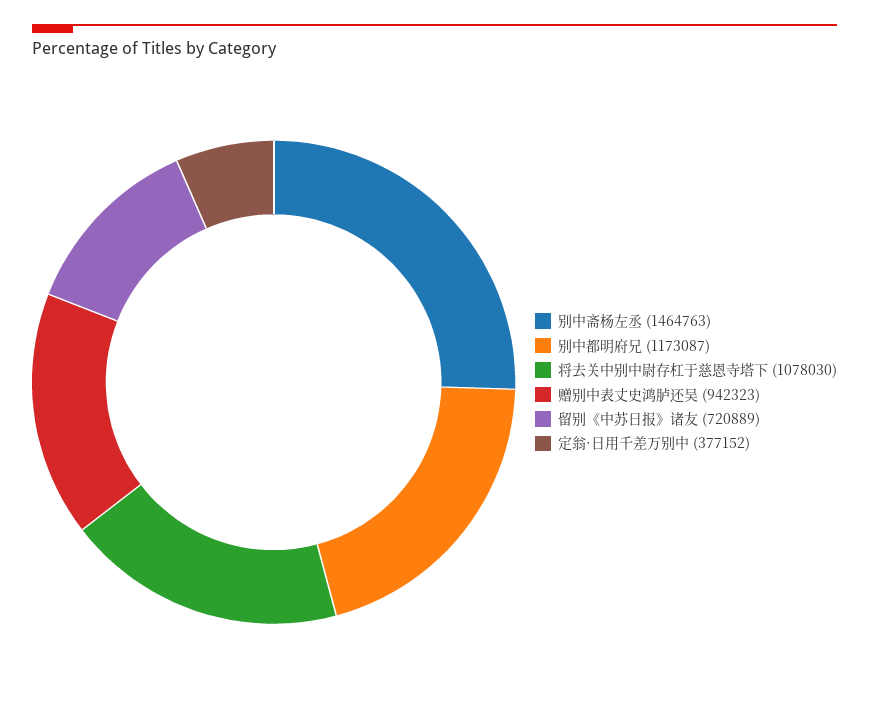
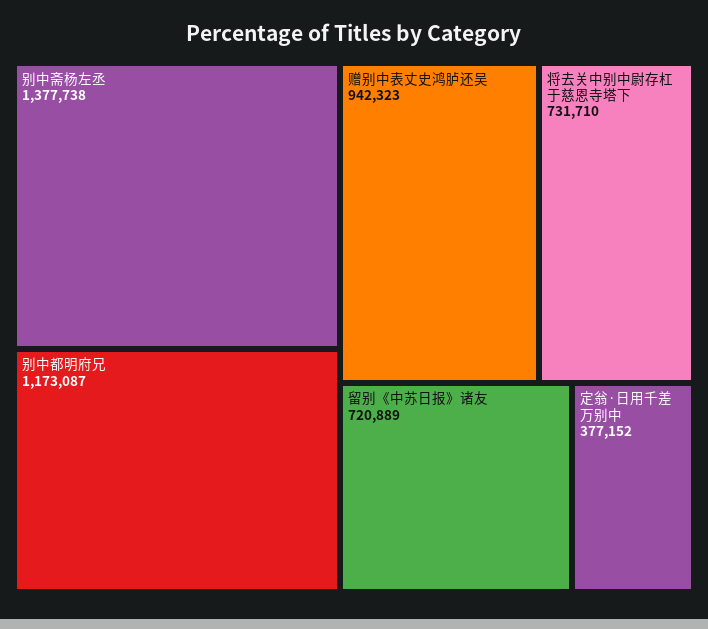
  {
-   "别中斋杨左丞": 1464763,
+   "别中斋杨左丞": 1377738,
    "别中都明府兄": 1173087,
-   "将去关中别中尉存杠于慈恩寺塔下": 1078030,
+   "将去关中别中尉存杠于慈恩寺塔下": 731710,
    "赠别中表丈史鸿胪还吴": 942323,
    "留别《中苏日报》诸友": 720889,
    "定翁·日用千差万别中": 377152
  }

